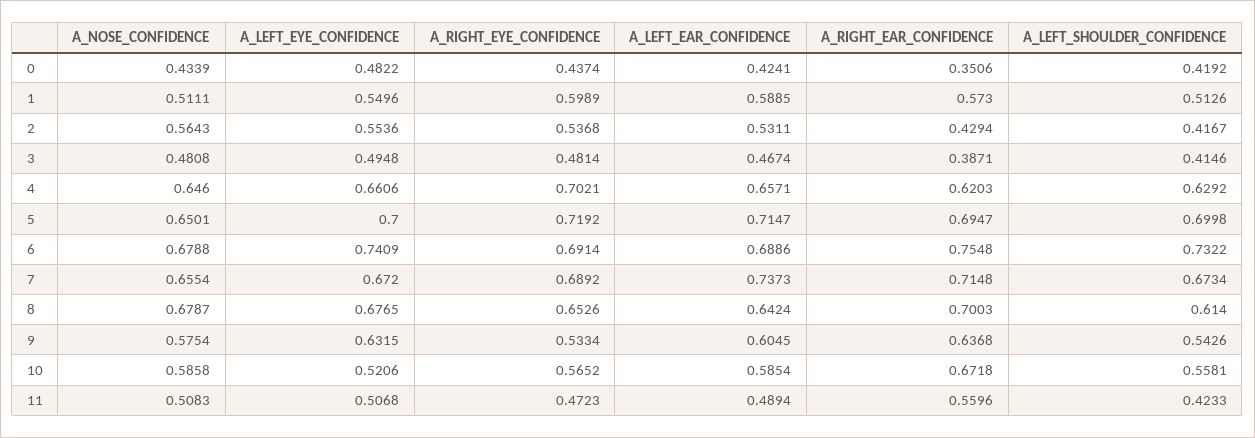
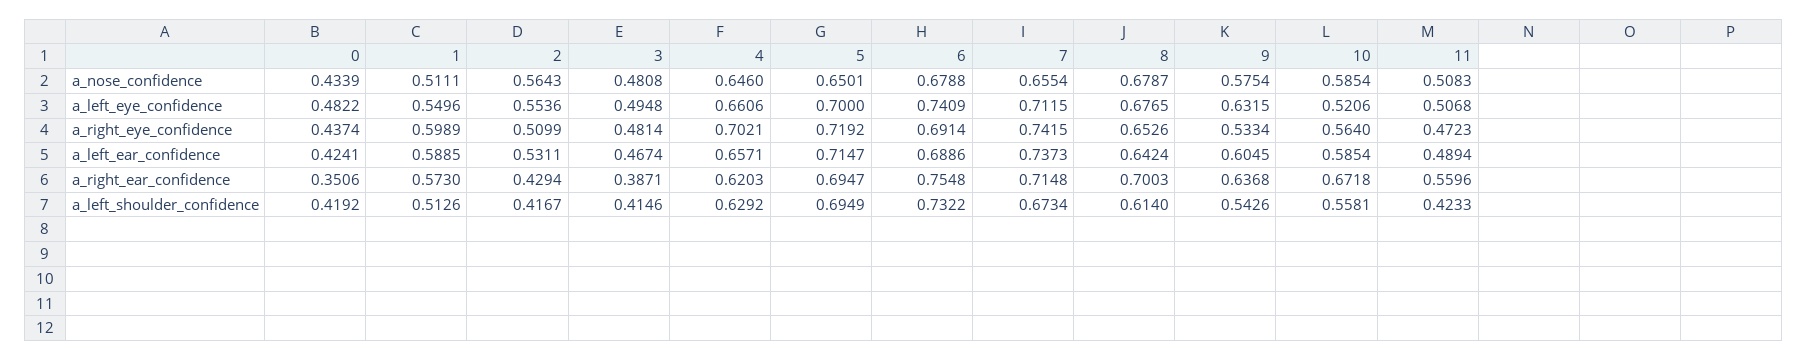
  {
    "A_NOSE_CONFIDENCE": {
      "0": 0.4339,
      "1": 0.5111,
      "2": 0.5643,
      "3": 0.4808,
      "4": 0.646,
      "5": 0.6501,
      "6": 0.6788,
      "7": 0.6554,
      "8": 0.6787,
      "9": 0.5754,
-     "10": 0.5858,
+     "10": 0.5854,
      "11": 0.5083
    },
    "A_LEFT_EYE_CONFIDENCE": {
      "0": 0.4822,
      "1": 0.5496,
      "2": 0.5536,
      "3": 0.4948,
      "4": 0.6606,
      "5": 0.7,
      "6": 0.7409,
-     "7": 0.672,
+     "7": 0.7115,
      "8": 0.6765,
      "9": 0.6315,
      "10": 0.5206,
      "11": 0.5068
    },
    "A_RIGHT_EYE_CONFIDENCE": {
      "0": 0.4374,
      "1": 0.5989,
-     "2": 0.5368,
+     "2": 0.5099,
      "3": 0.4814,
      "4": 0.7021,
      "5": 0.7192,
      "6": 0.6914,
-     "7": 0.6892,
+     "7": 0.7415,
      "8": 0.6526,
      "9": 0.5334,
-     "10": 0.5652,
+     "10": 0.564,
      "11": 0.4723
    },
    "A_LEFT_EAR_CONFIDENCE": {
      "0": 0.4241,
      "1": 0.5885,
      "2": 0.5311,
      "3": 0.4674,
      "4": 0.6571,
      "5": 0.7147,
      "6": 0.6886,
      "7": 0.7373,
      "8": 0.6424,
      "9": 0.6045,
      "10": 0.5854,
      "11": 0.4894
    },
    "A_RIGHT_EAR_CONFIDENCE": {
      "0": 0.3506,
      "1": 0.573,
      "2": 0.4294,
      "3": 0.3871,
      "4": 0.6203,
      "5": 0.6947,
      "6": 0.7548,
      "7": 0.7148,
      "8": 0.7003,
      "9": 0.6368,
      "10": 0.6718,
      "11": 0.5596
    },
    "A_LEFT_SHOULDER_CONFIDENCE": {
      "0": 0.4192,
      "1": 0.5126,
      "2": 0.4167,
      "3": 0.4146,
      "4": 0.6292,
-     "5": 0.6998,
+     "5": 0.6949,
      "6": 0.7322,
      "7": 0.6734,
      "8": 0.614,
      "9": 0.5426,
      "10": 0.5581,
      "11": 0.4233
    }
  }

